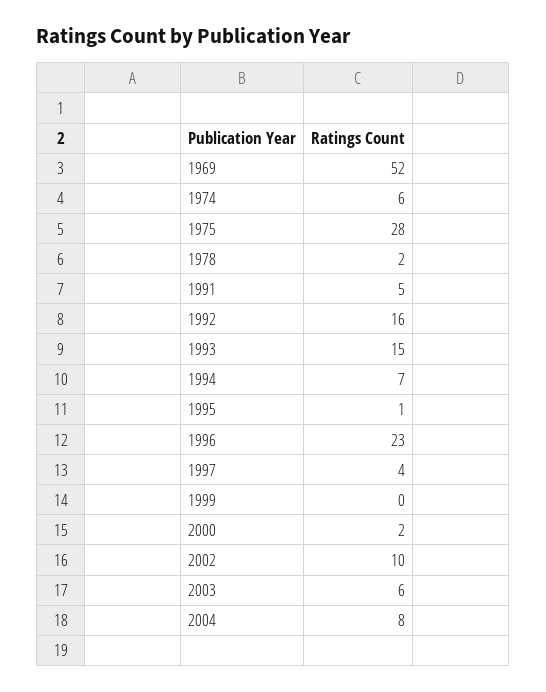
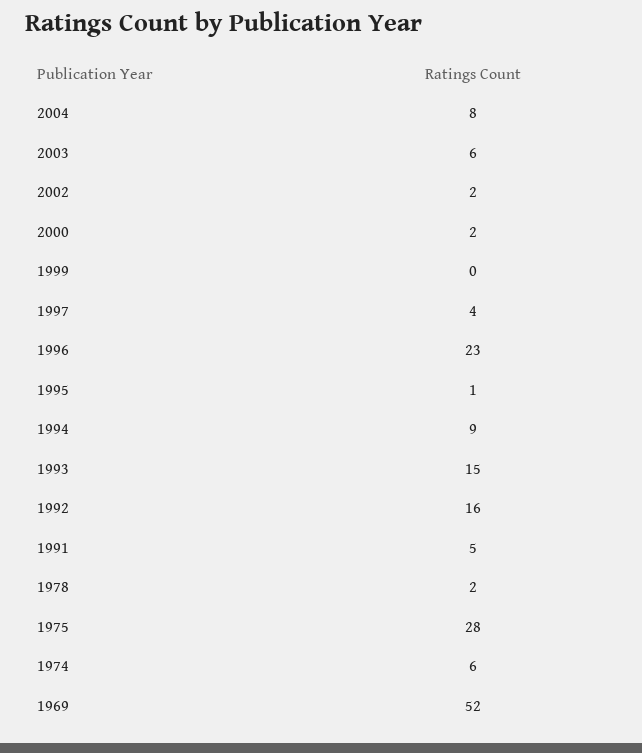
  {
    "1969": 52,
    "1974": 6,
    "1975": 28,
    "1978": 2,
    "1991": 5,
    "1992": 16,
    "1993": 15,
-   "1994": 7,
+   "1994": 9,
    "1995": 1,
    "1996": 23,
    "1997": 4,
    "1999": 0,
    "2000": 2,
-   "2002": 10,
+   "2002": 2,
    "2003": 6,
    "2004": 8
  }

